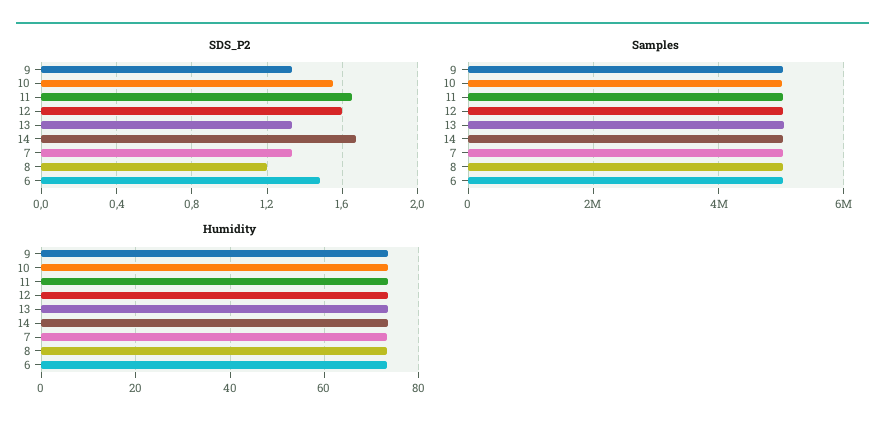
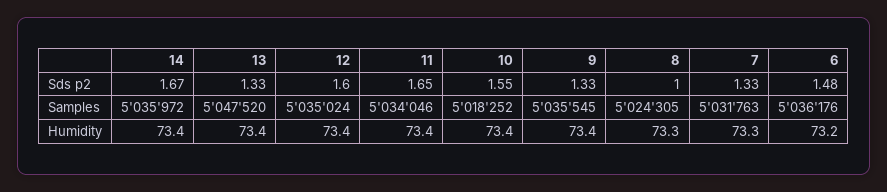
  {
    "SDS_P2": {
      "9": 1.33,
      "10": 1.55,
      "11": 1.65,
      "12": 1.6,
      "13": 1.33,
      "14": 1.67,
      "7": 1.33,
-     "8": 1.2,
+     "8": 1,
      "6": 1.48
    },
    "Samples": {
      "9": 5035545,
      "10": 5018252,
      "11": 5034046,
      "12": 5035024,
      "13": 5047520,
      "14": 5035972,
      "7": 5031763,
      "8": 5024305,
      "6": 5036176
    },
    "Humidity": {
      "9": 73.4,
      "10": 73.4,
      "11": 73.4,
      "12": 73.4,
      "13": 73.4,
      "14": 73.4,
      "7": 73.3,
      "8": 73.3,
      "6": 73.2
    }
  }

